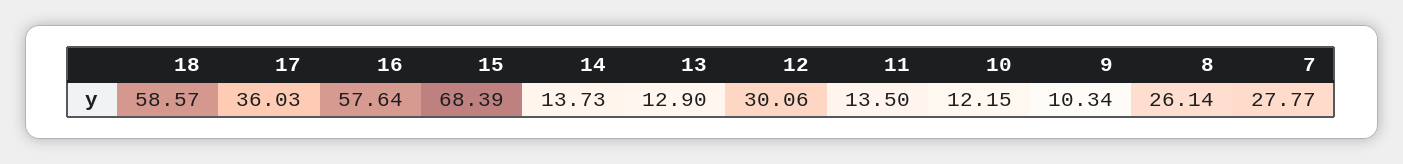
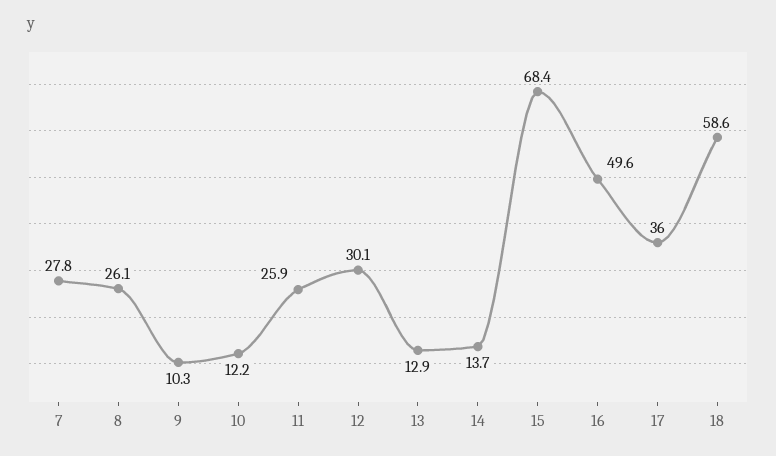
  {
    "18": 58.57,
    "17": 36.03,
-   "16": 57.64,
+   "16": 49.6,
    "15": 68.39,
    "14": 13.73,
    "13": 12.9,
    "12": 30.06,
-   "11": 13.5,
+   "11": 25.9,
    "10": 12.15,
    "9": 10.34,
    "8": 26.14,
    "7": 27.77
  }

